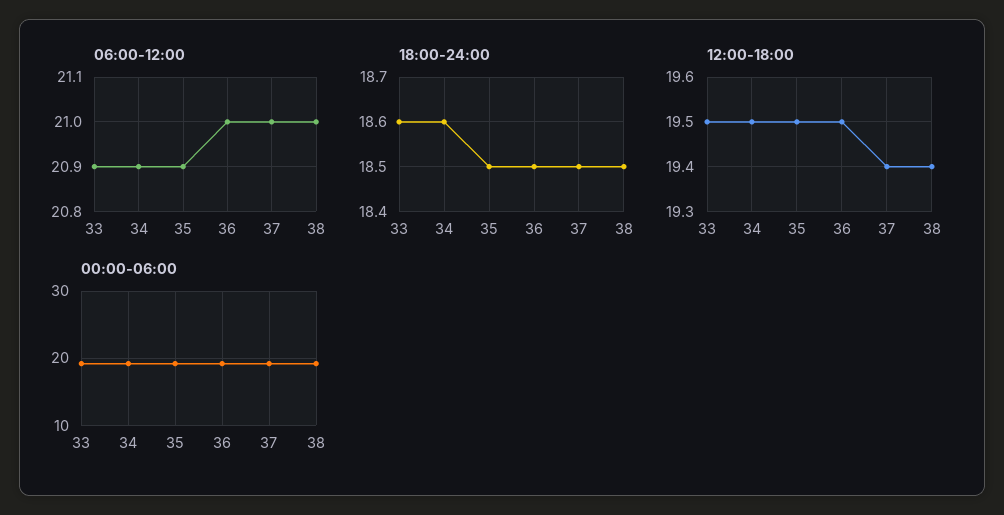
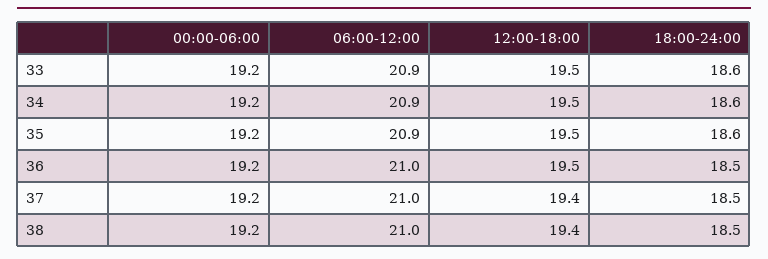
  {
    "06:00-12:00": {
      "33": 20.9,
      "34": 20.9,
      "35": 20.9,
      "36": 21,
      "37": 21,
      "38": 21
    },
    "18:00-24:00": {
      "33": 18.6,
      "34": 18.6,
-     "35": 18.5,
+     "35": 18.6,
      "36": 18.5,
      "37": 18.5,
      "38": 18.5
    },
    "12:00-18:00": {
      "33": 19.5,
      "34": 19.5,
      "35": 19.5,
      "36": 19.5,
      "37": 19.4,
      "38": 19.4
    },
    "00:00-06:00": {
      "33": 19.2,
      "34": 19.2,
      "35": 19.2,
      "36": 19.2,
      "37": 19.2,
      "38": 19.2
    }
  }

